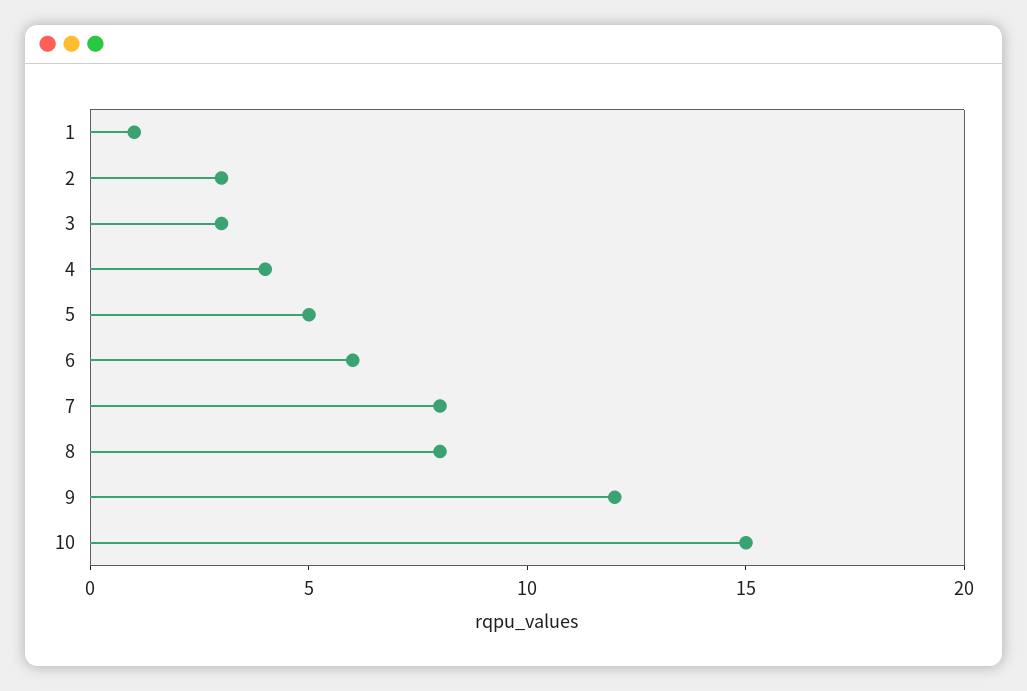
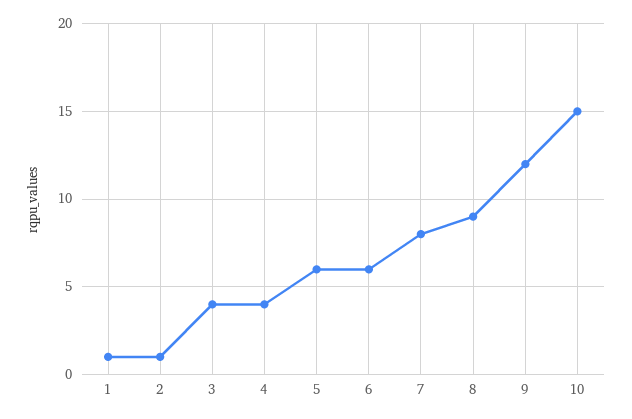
  {
    "1": 1,
-   "2": 3,
+   "2": 1,
-   "3": 3,
+   "3": 4,
    "4": 4,
-   "5": 5,
+   "5": 6,
    "6": 6,
    "7": 8,
-   "8": 8,
+   "8": 9,
    "9": 12,
    "10": 15
  }

